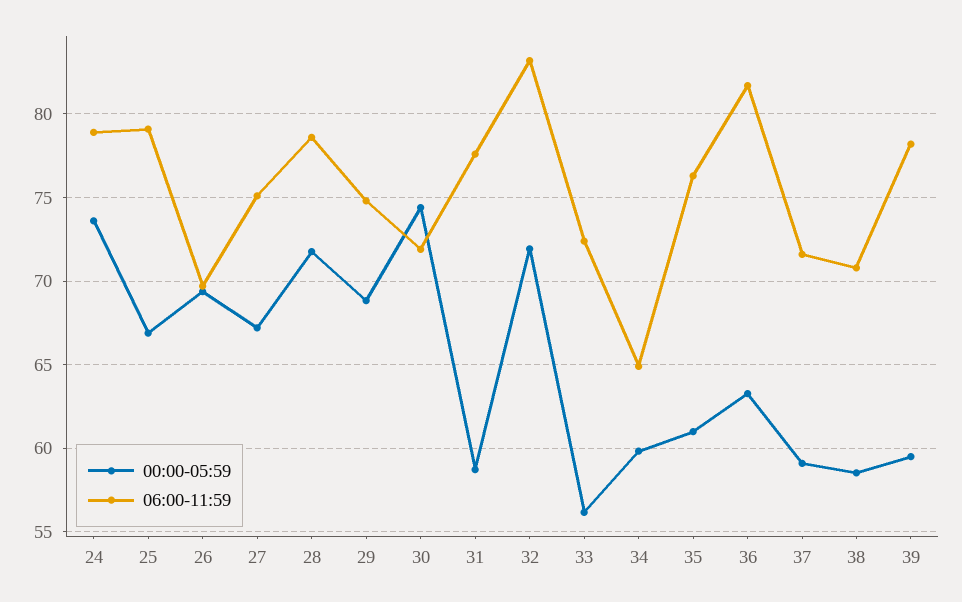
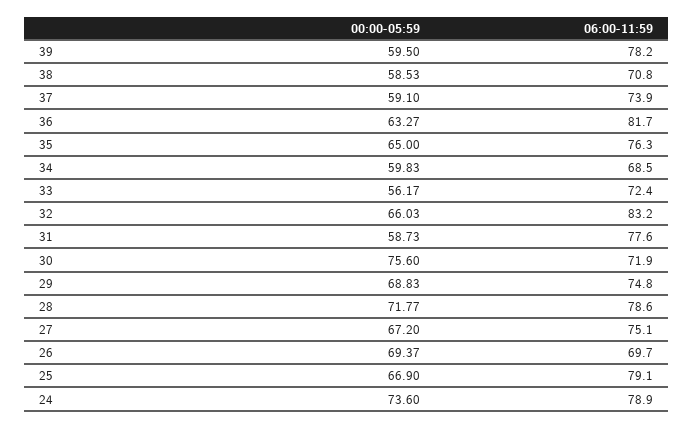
  {
    "00:00-05:59": {
      "24": 73.6,
      "25": 66.9,
      "26": 69.37,
      "27": 67.2,
      "28": 71.77,
      "29": 68.83,
-     "30": 74.5,
+     "30": 75.6,
      "31": 58.73,
-     "32": 72,
+     "32": 66.03,
      "33": 56.17,
      "34": 59.83,
-     "35": 61,
+     "35": 65,
      "36": 63.27,
      "37": 59.1,
      "38": 58.53,
      "39": 59.5
    },
    "06:00-11:59": {
      "24": 78.9,
      "25": 79.1,
      "26": 69.7,
      "27": 75.1,
      "28": 78.6,
      "29": 74.8,
      "30": 71.9,
      "31": 77.6,
      "32": 83.2,
      "33": 72.4,
-     "34": 65,
+     "34": 68.5,
      "35": 76.3,
      "36": 81.7,
-     "37": 71.5,
+     "37": 73.9,
      "38": 70.8,
      "39": 78.2
    }
  }

